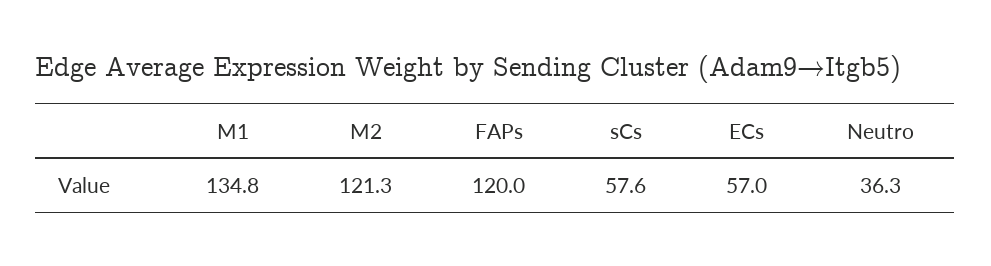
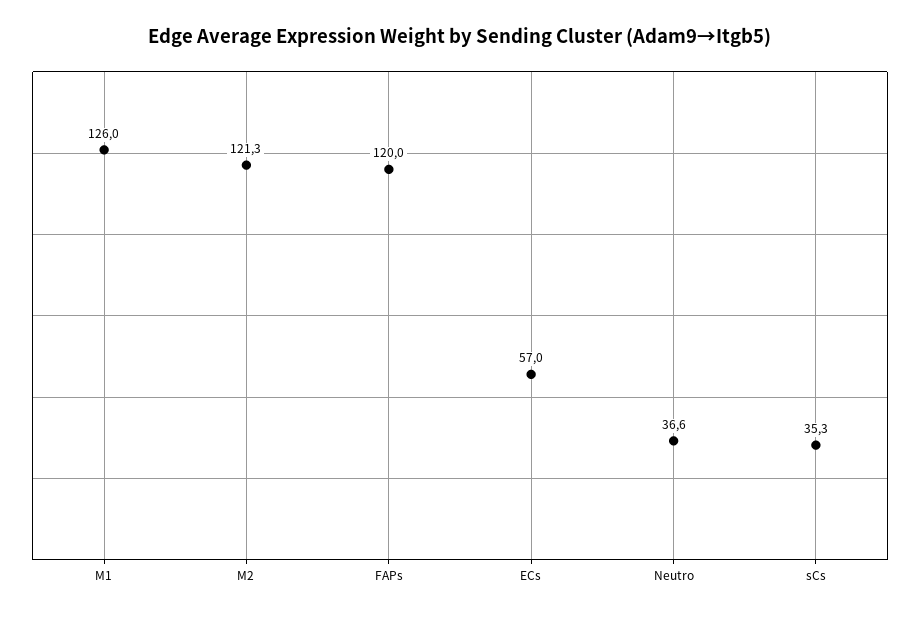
  {
-   "M1": 134.8,
+   "M1": 126,
    "M2": 121.3,
    "FAPs": 120,
-   "sCs": 57.6,
+   "sCs": 35.3,
    "ECs": 57,
-   "Neutro": 36.3
+   "Neutro": 36.6
  }

